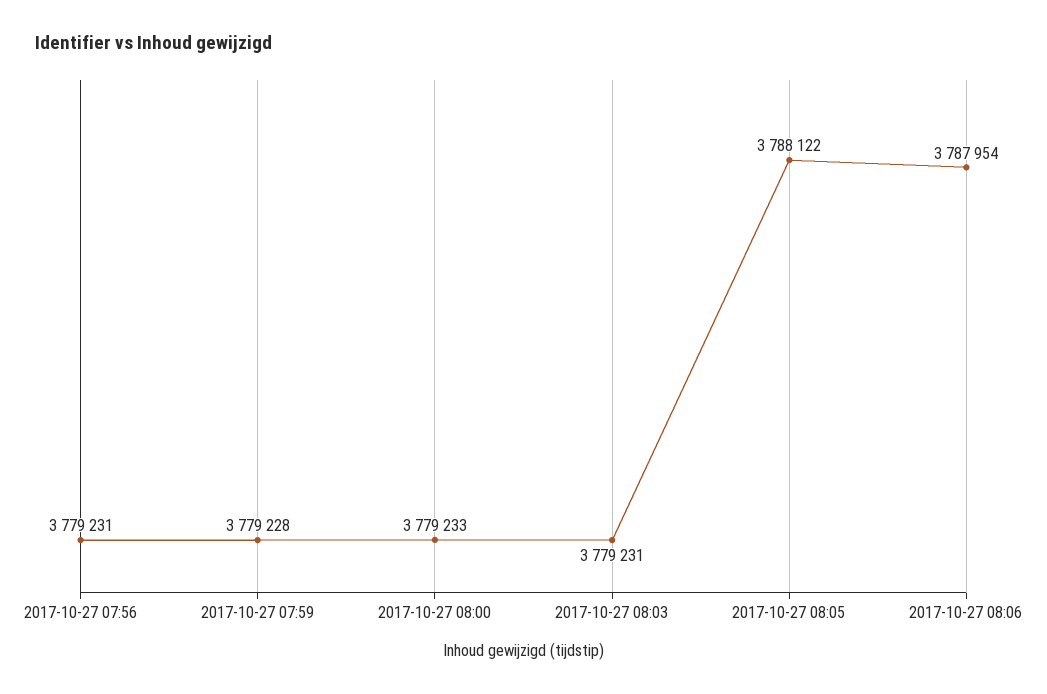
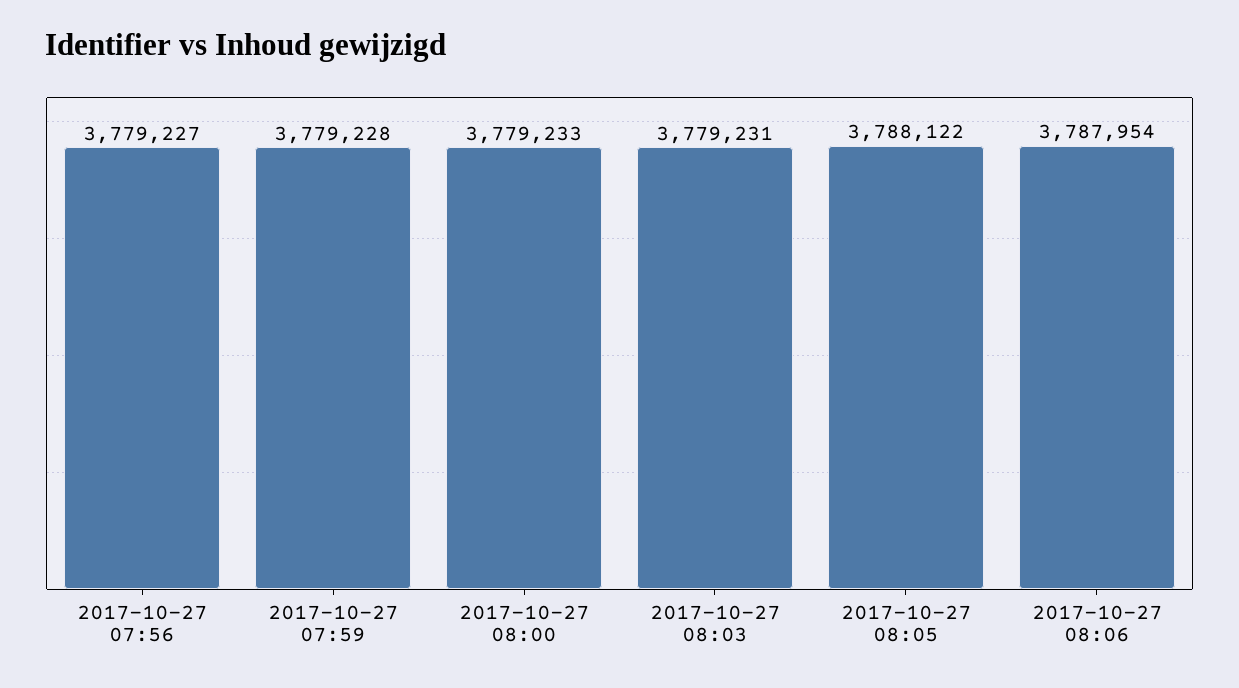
  {
-   "2017-10-27 07:56": 3779231,
+   "2017-10-27 07:56": 3779227,
    "2017-10-27 07:59": 3779228,
    "2017-10-27 08:00": 3779233,
    "2017-10-27 08:03": 3779231,
    "2017-10-27 08:05": 3788122,
    "2017-10-27 08:06": 3787954
  }

